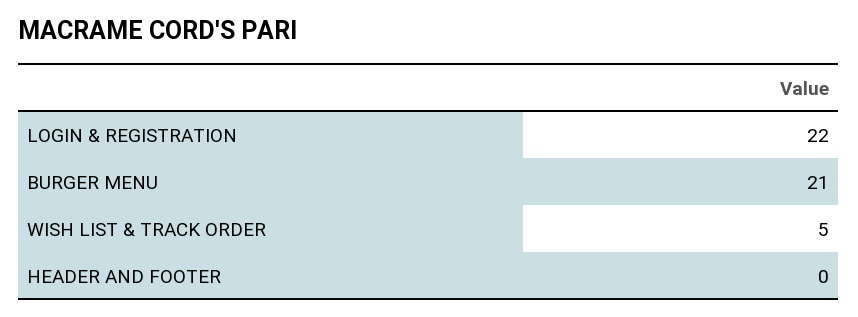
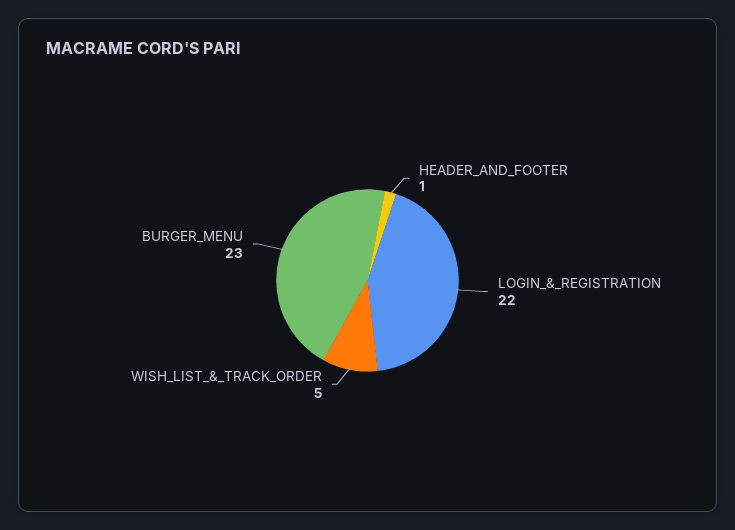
  {
    "LOGIN & REGISTRATION": 22,
-   "BURGER MENU": 21,
+   "BURGER MENU": 23,
    "WISH LIST & TRACK ORDER": 5,
-   "HEADER AND FOOTER": 0
+   "HEADER AND FOOTER": 1
  }

